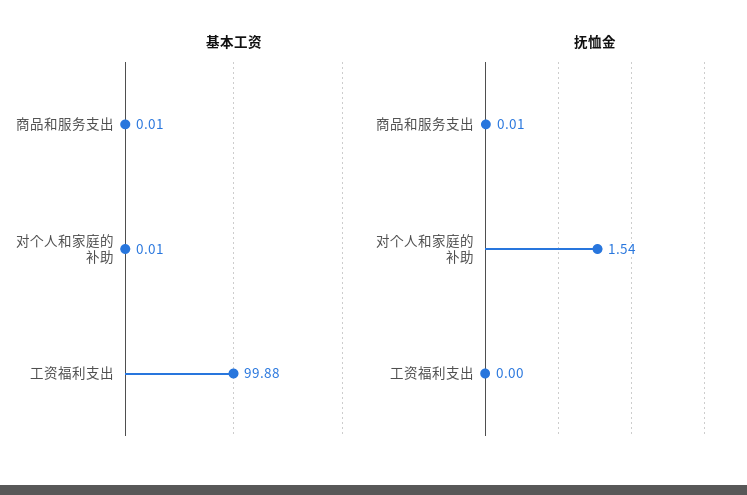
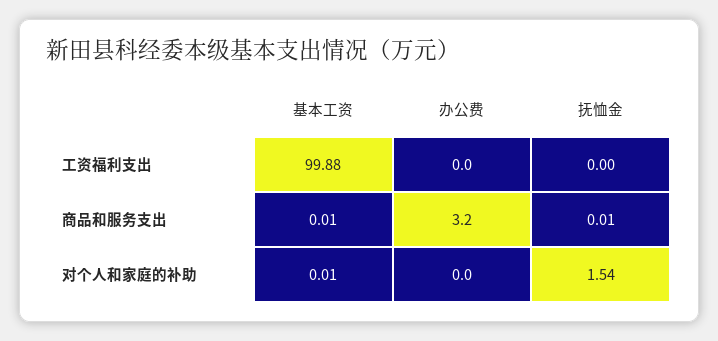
  {
    "基本工资": {
      "商品和服务支出": 0.01,
      "对个人和家庭的补助": 0.01,
      "工资福利支出": 99.88
    },
    "抚恤金": {
      "商品和服务支出": 0.01,
      "对个人和家庭的补助": 1.54,
      "工资福利支出": 0
-   }
+   },
+   "办公费": {
+     "工资福利支出": 0,
+     "商品和服务支出": 3.2,
+     "对个人和家庭的补助": 0
+   }
  }

